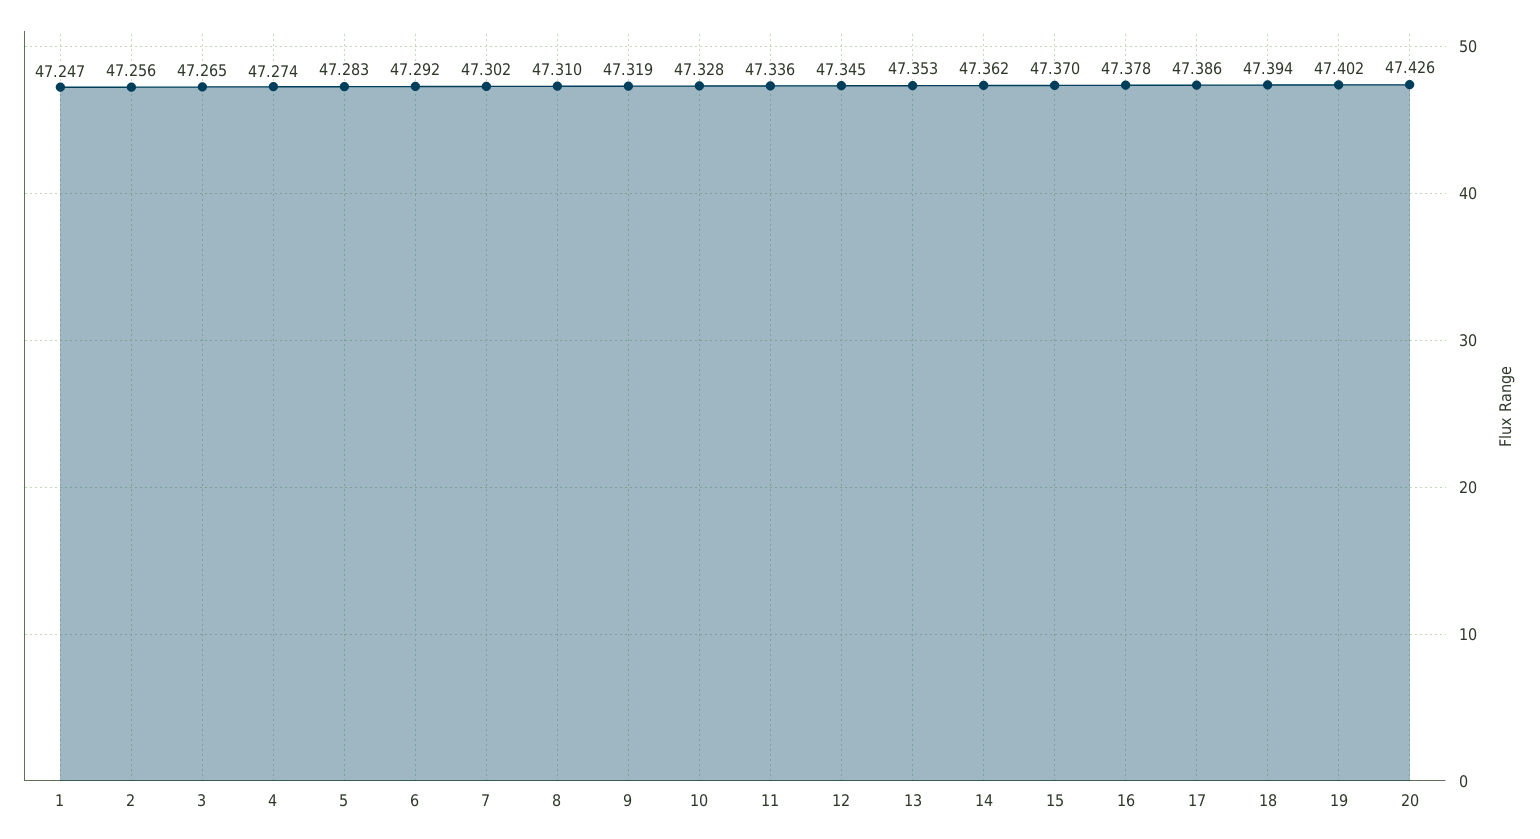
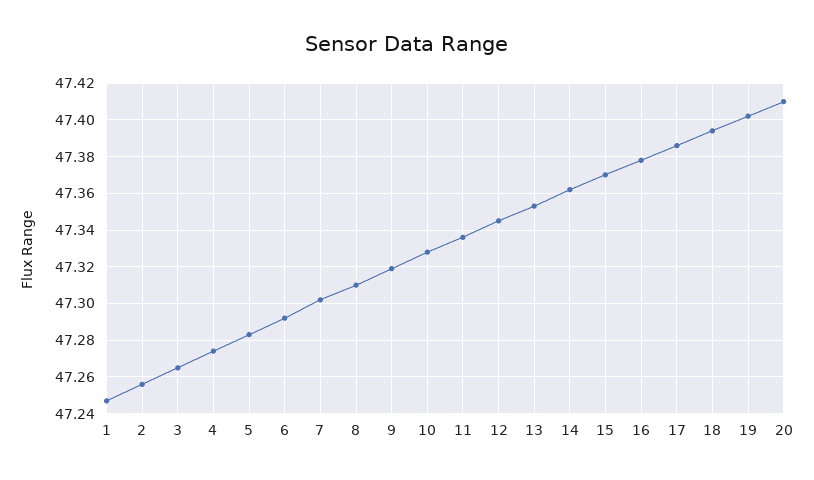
  {
    "1": 47.247,
    "2": 47.256,
    "3": 47.265,
    "4": 47.274,
    "5": 47.283,
    "6": 47.292,
    "7": 47.302,
    "8": 47.31,
    "9": 47.319,
    "10": 47.328,
    "11": 47.336,
    "12": 47.345,
    "13": 47.353,
    "14": 47.362,
    "15": 47.37,
    "16": 47.378,
    "17": 47.386,
    "18": 47.394,
    "19": 47.402,
-   "20": 47.426
+   "20": 47.41
  }

